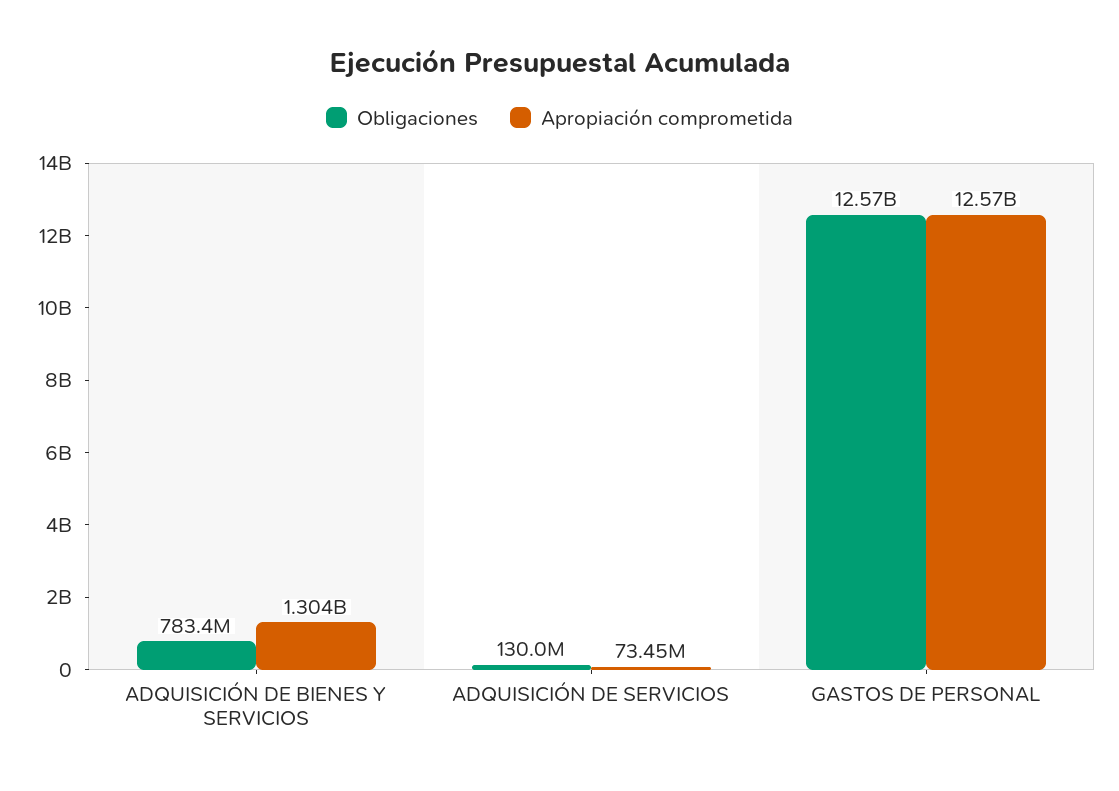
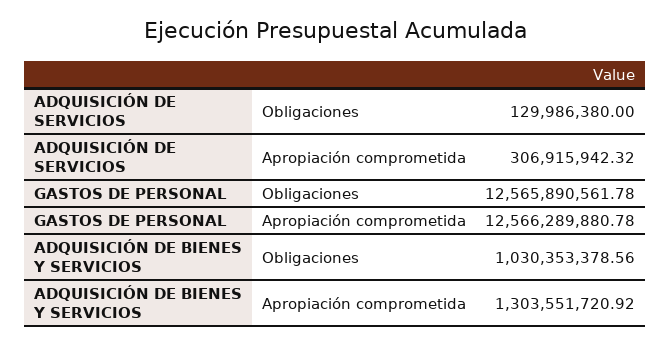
  {
    "Obligaciones": {
-     "ADQUISICIÓN DE BIENES Y SERVICIOS": 783400000,
+     "ADQUISICIÓN DE BIENES Y SERVICIOS": 1030353378.56,
      "ADQUISICIÓN DE SERVICIOS": 129986380,
      "GASTOS DE PERSONAL": 12565890561.78
    },
    "Apropiación comprometida": {
      "ADQUISICIÓN DE BIENES Y SERVICIOS": 1303551720.92,
-     "ADQUISICIÓN DE SERVICIOS": 73450000,
+     "ADQUISICIÓN DE SERVICIOS": 306915942.32,
      "GASTOS DE PERSONAL": 12566289880.78
    }
  }

